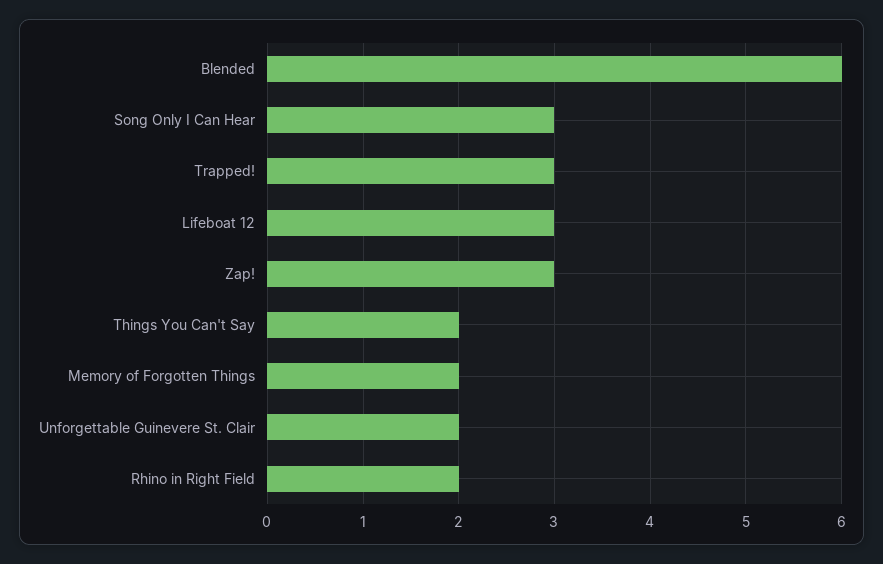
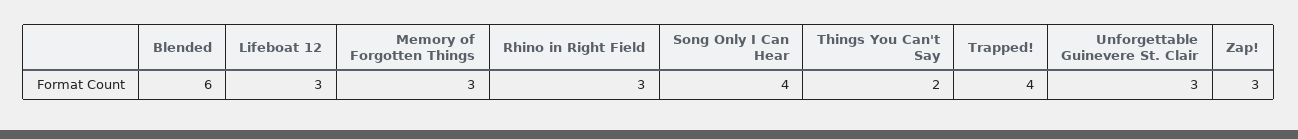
  {
    "Blended": 6,
-   "Song Only I Can Hear": 3,
+   "Song Only I Can Hear": 4,
-   "Trapped!": 3,
+   "Trapped!": 4,
    "Lifeboat 12": 3,
    "Zap!": 3,
    "Things You Can't Say": 2,
-   "Memory of Forgotten Things": 2,
+   "Memory of Forgotten Things": 3,
-   "Unforgettable Guinevere St. Clair": 2,
+   "Unforgettable Guinevere St. Clair": 3,
-   "Rhino in Right Field": 2
+   "Rhino in Right Field": 3
  }

